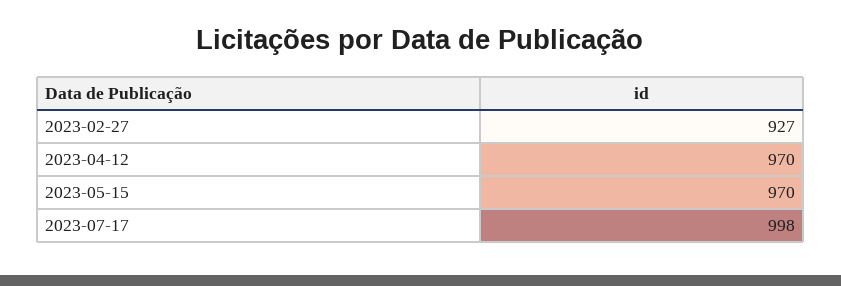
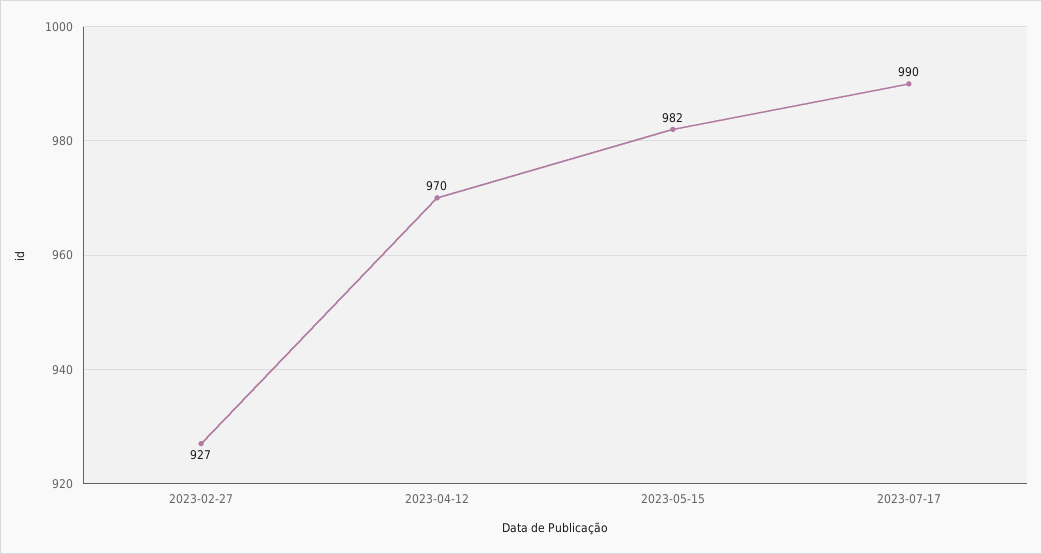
  {
    "2023-02-27": 927,
    "2023-04-12": 970,
-   "2023-05-15": 970,
+   "2023-05-15": 982,
-   "2023-07-17": 998
+   "2023-07-17": 990
  }

